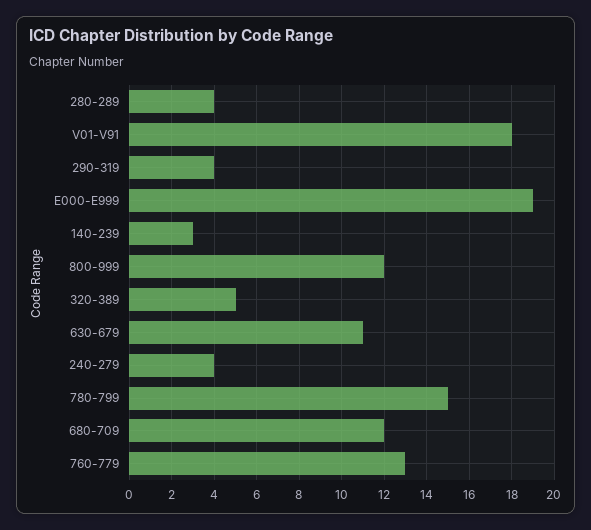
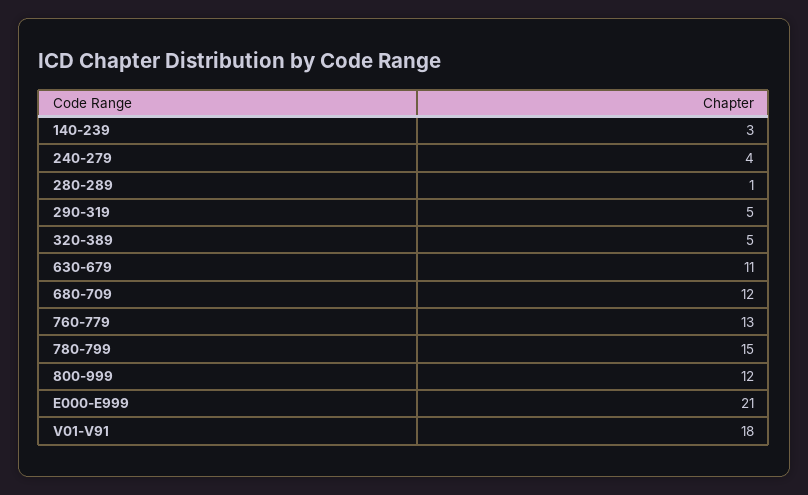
  {
-   "280-289": 4,
+   "280-289": 1,
    "V01-V91": 18,
-   "290-319": 4,
+   "290-319": 5,
-   "E000-E999": 19,
+   "E000-E999": 21,
    "140-239": 3,
    "800-999": 12,
    "320-389": 5,
    "630-679": 11,
    "240-279": 4,
    "780-799": 15,
    "680-709": 12,
    "760-779": 13
  }

